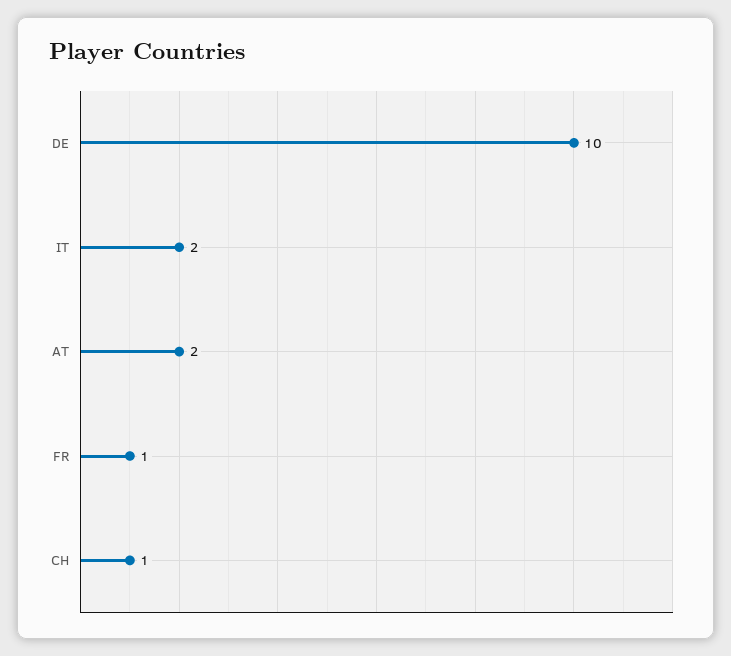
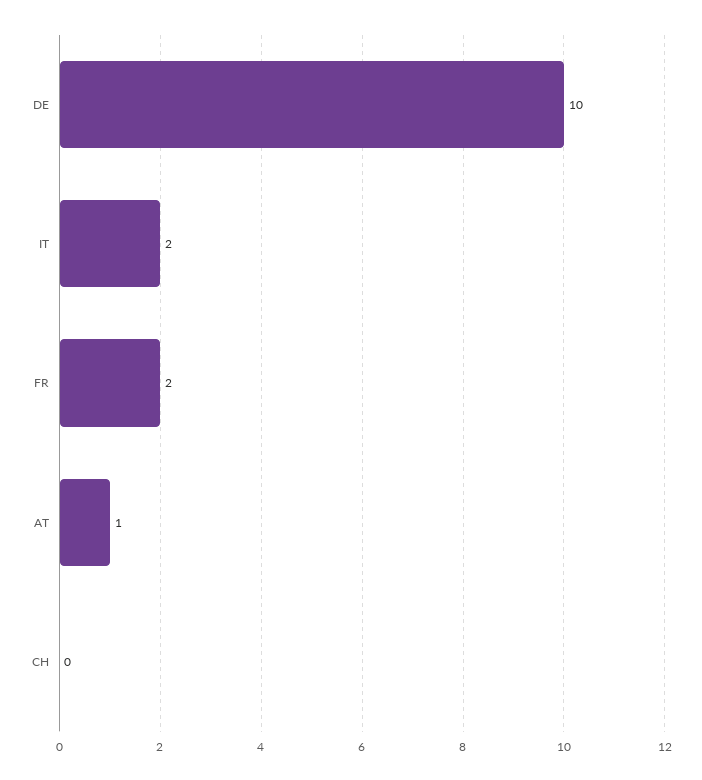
  {
    "DE": 10,
    "IT": 2,
-   "AT": 2,
+   "AT": 1,
-   "FR": 1,
+   "FR": 2,
-   "CH": 1
+   "CH": 0
  }

